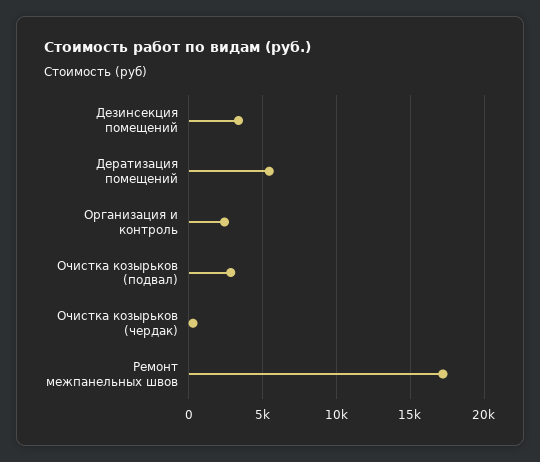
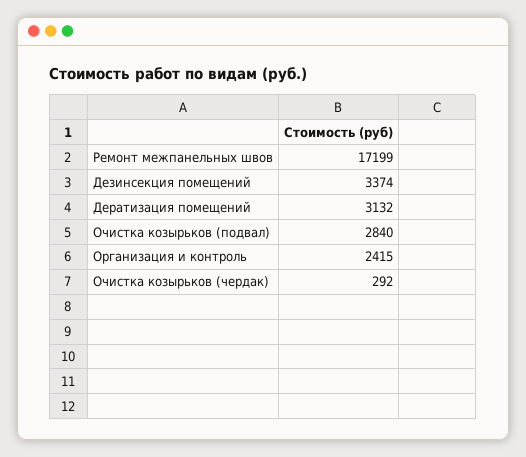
  {
    "Дезинсекция помещений": 3374,
-   "Дератизация помещений": 5500,
+   "Дератизация помещений": 3132,
    "Организация и контроль": 2415,
    "Очистка козырьков (подвал)": 2840,
    "Очистка козырьков (чердак)": 292,
    "Ремонт межпанельных швов": 17199
  }

